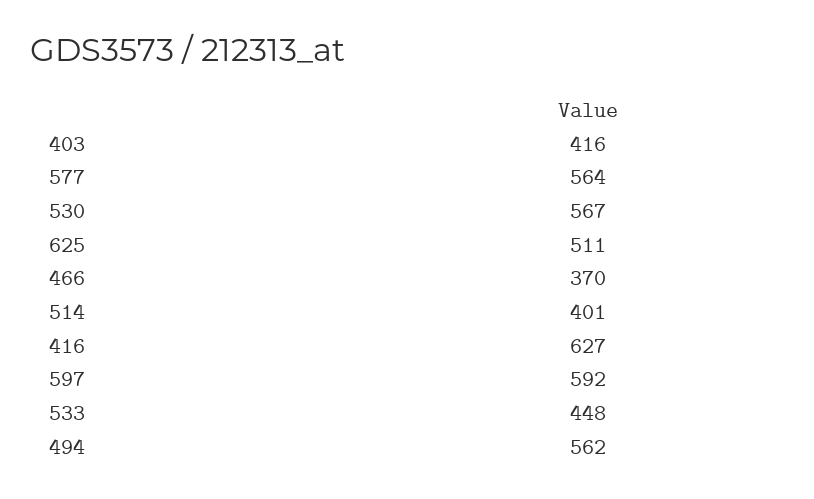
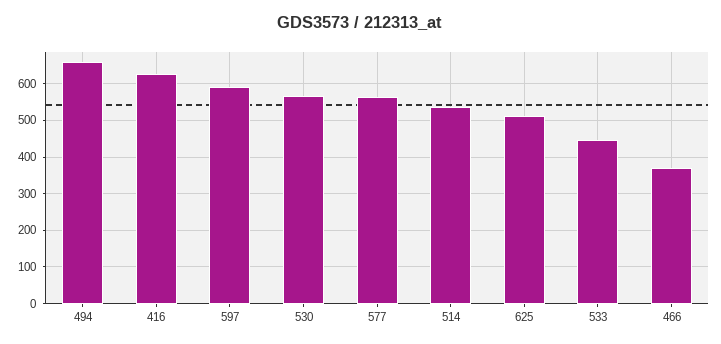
  {
-   "403": 416,
    "577": 564,
    "530": 567,
    "625": 511,
    "466": 370,
-   "514": 401,
+   "514": 540,
    "416": 627,
    "597": 592,
    "533": 448,
-   "494": 562
+   "494": 660
  }

